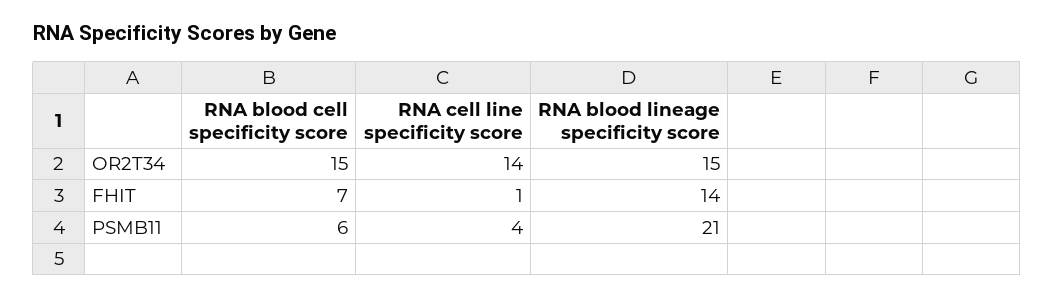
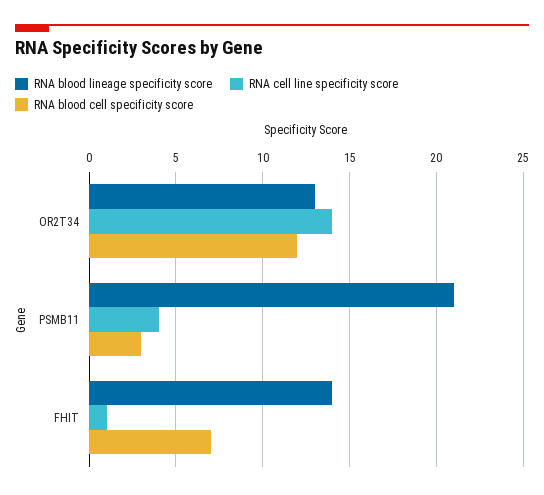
  {
    "RNA blood cell specificity score": {
-     "OR2T34": 15,
+     "OR2T34": 12,
      "FHIT": 7,
-     "PSMB11": 6
+     "PSMB11": 3
    },
    "RNA cell line specificity score": {
      "OR2T34": 14,
      "FHIT": 1,
      "PSMB11": 4
    },
    "RNA blood lineage specificity score": {
-     "OR2T34": 15,
+     "OR2T34": 13,
      "FHIT": 14,
      "PSMB11": 21
    }
  }

